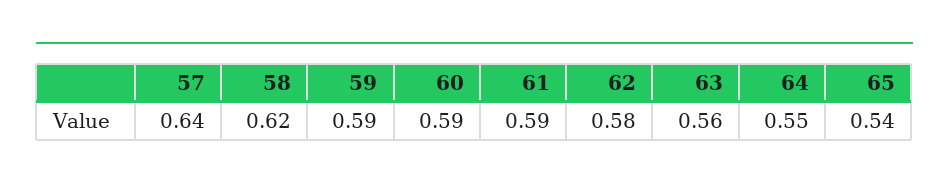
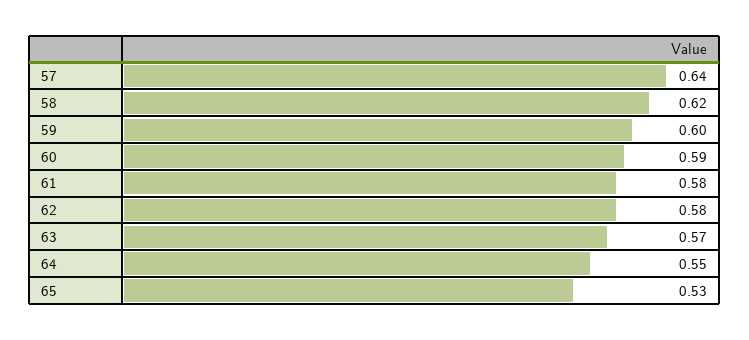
  {
    "57": 0.64,
    "58": 0.62,
-   "59": 0.59,
+   "59": 0.6,
    "60": 0.59,
-   "61": 0.59,
+   "61": 0.58,
    "62": 0.58,
-   "63": 0.56,
+   "63": 0.57,
    "64": 0.55,
-   "65": 0.54
+   "65": 0.53
  }

